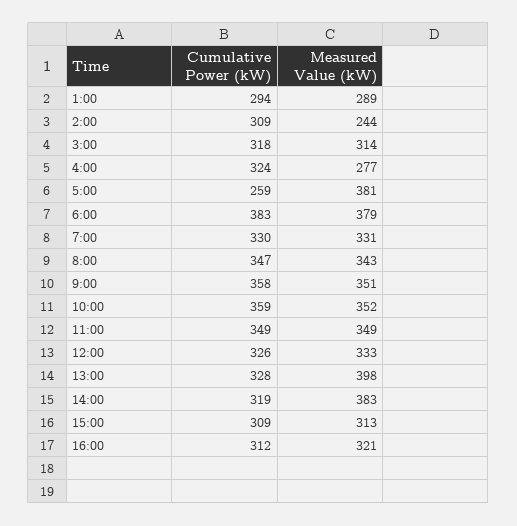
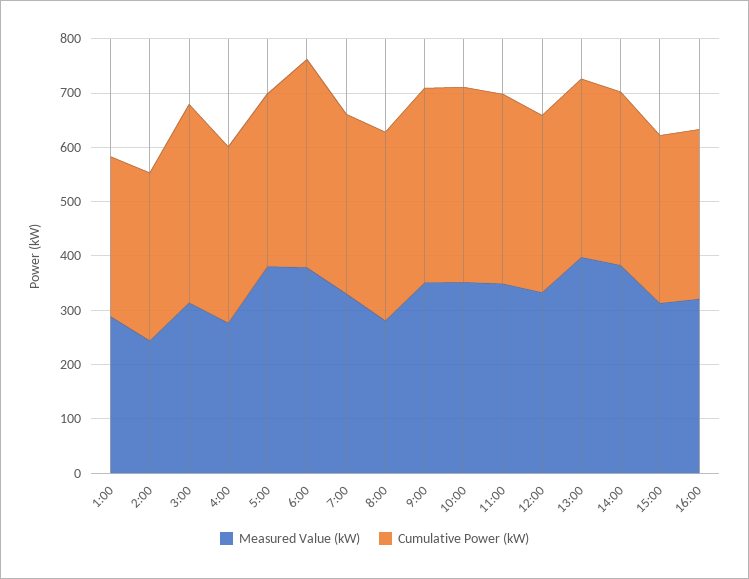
  {
    "Cumulative Power (kW)": {
      "1:00": 294,
      "2:00": 309,
-     "3:00": 318,
+     "3:00": 360,
      "4:00": 324,
-     "5:00": 259,
+     "5:00": 320,
      "6:00": 383,
      "7:00": 330,
      "8:00": 347,
      "9:00": 358,
      "10:00": 359,
      "11:00": 349,
      "12:00": 326,
      "13:00": 328,
      "14:00": 319,
      "15:00": 309,
      "16:00": 312
    },
    "Measured Value (kW)": {
      "1:00": 289,
      "2:00": 244,
      "3:00": 314,
      "4:00": 277,
      "5:00": 381,
      "6:00": 379,
      "7:00": 331,
-     "8:00": 343,
+     "8:00": 280,
      "9:00": 351,
      "10:00": 352,
      "11:00": 349,
      "12:00": 333,
      "13:00": 398,
      "14:00": 383,
      "15:00": 313,
      "16:00": 321
    }
  }

